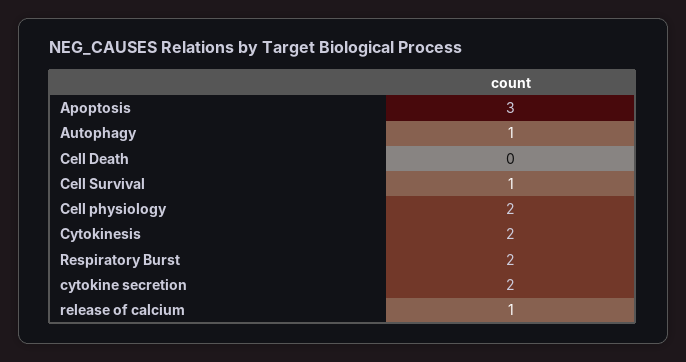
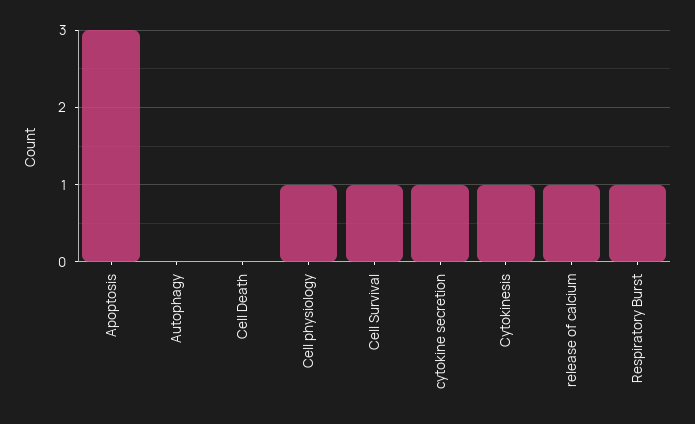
  {
    "Apoptosis": 3,
-   "Autophagy": 1,
+   "Autophagy": 0,
    "Cell Death": 0,
    "Cell Survival": 1,
-   "Cell physiology": 2,
+   "Cell physiology": 1,
-   "Cytokinesis": 2,
+   "Cytokinesis": 1,
-   "Respiratory Burst": 2,
+   "Respiratory Burst": 1,
-   "cytokine secretion": 2,
+   "cytokine secretion": 1,
    "release of calcium": 1
  }

